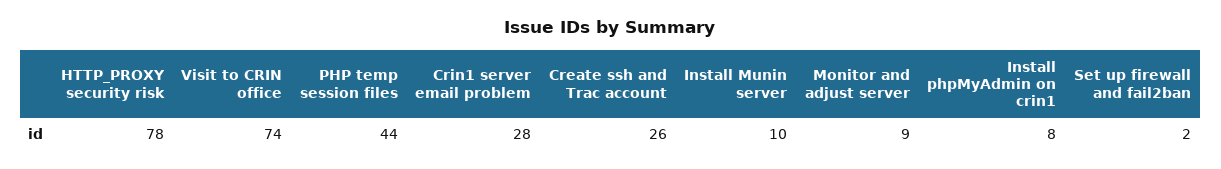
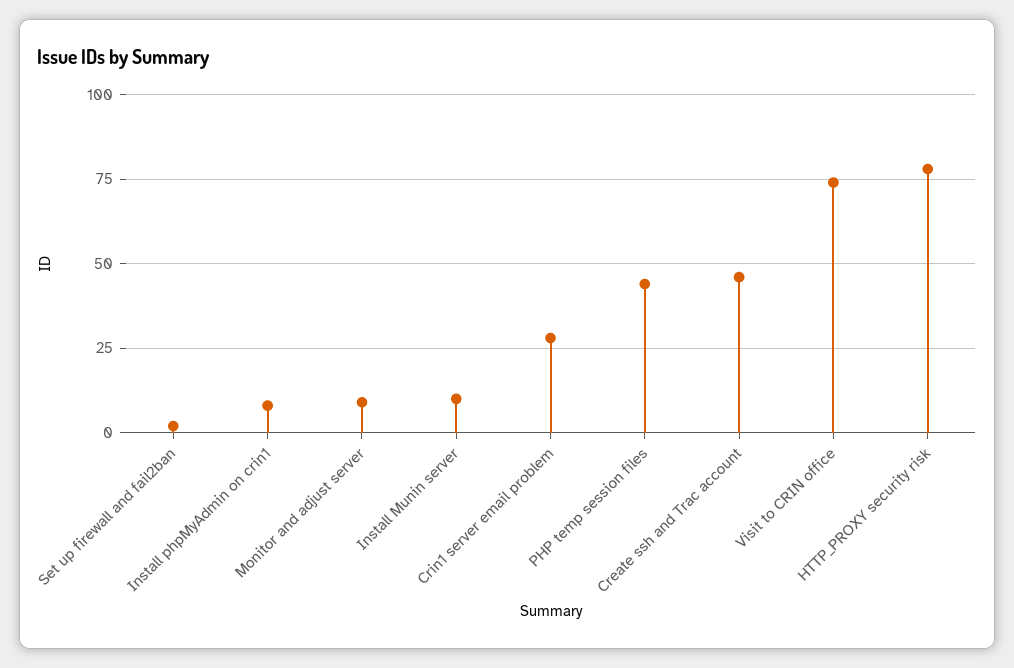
  {
    "HTTP_PROXY security risk": 78,
    "Visit to CRIN office": 74,
    "PHP temp session files": 44,
    "Crin1 server email problem": 28,
-   "Create ssh and Trac account": 26,
+   "Create ssh and Trac account": 45,
    "Install Munin server": 10,
    "Monitor and adjust server": 9,
    "Install phpMyAdmin on crin1": 8,
    "Set up firewall and fail2ban": 2
  }

